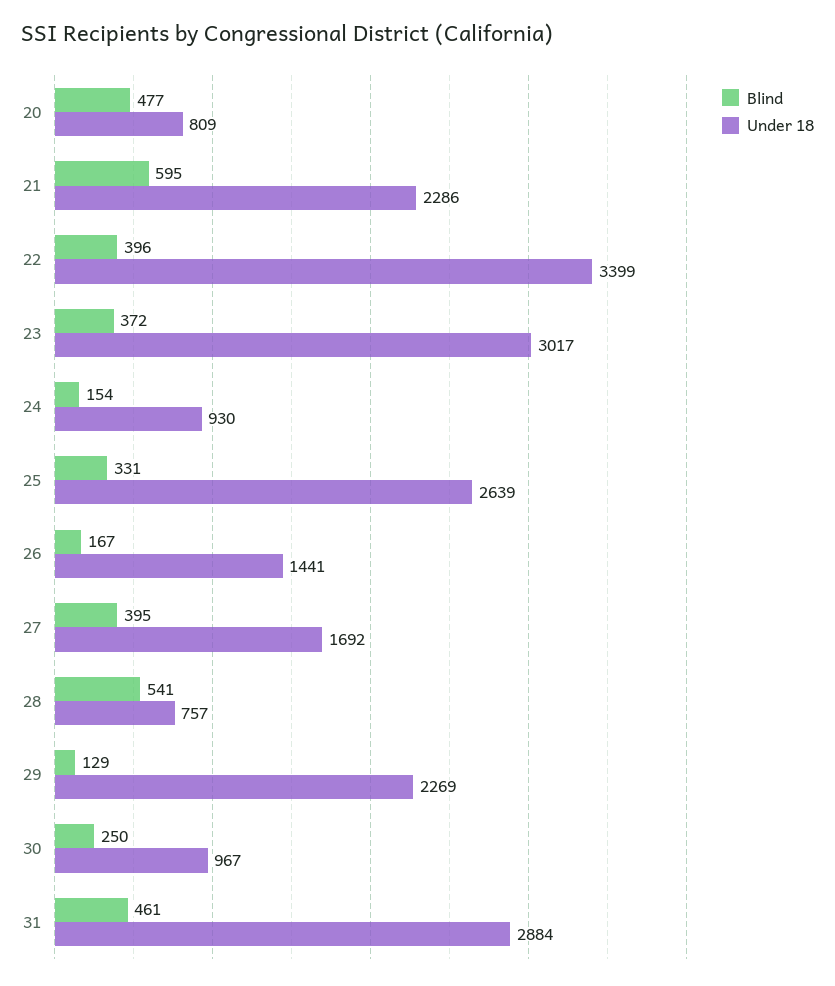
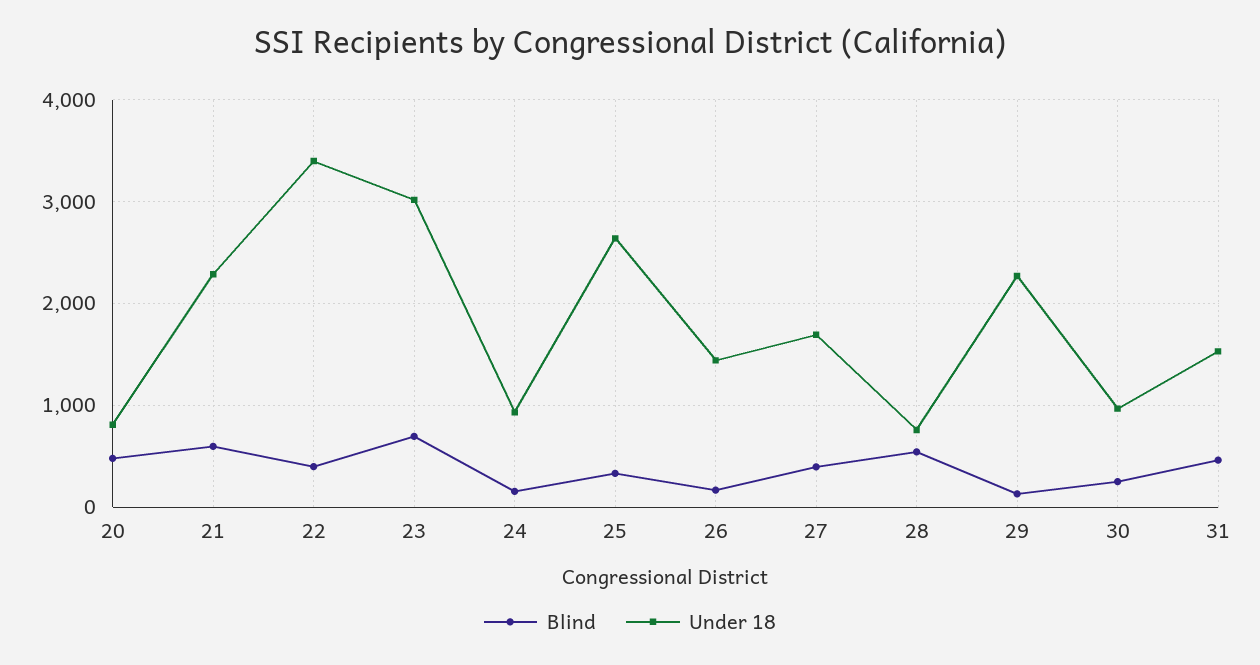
  {
    "Blind": {
      "20": 477,
      "21": 595,
      "22": 396,
-     "23": 372,
+     "23": 700,
      "24": 154,
      "25": 331,
      "26": 167,
      "27": 395,
      "28": 541,
      "29": 129,
      "30": 250,
      "31": 461
    },
    "Under 18": {
      "20": 809,
      "21": 2286,
      "22": 3399,
      "23": 3017,
      "24": 930,
      "25": 2639,
      "26": 1441,
      "27": 1692,
      "28": 757,
      "29": 2269,
      "30": 967,
-     "31": 2884
+     "31": 1500
    }
  }

